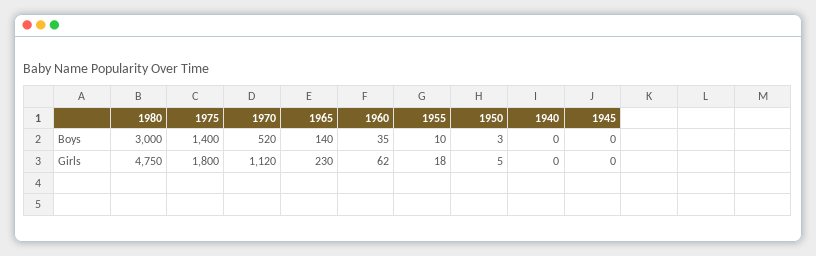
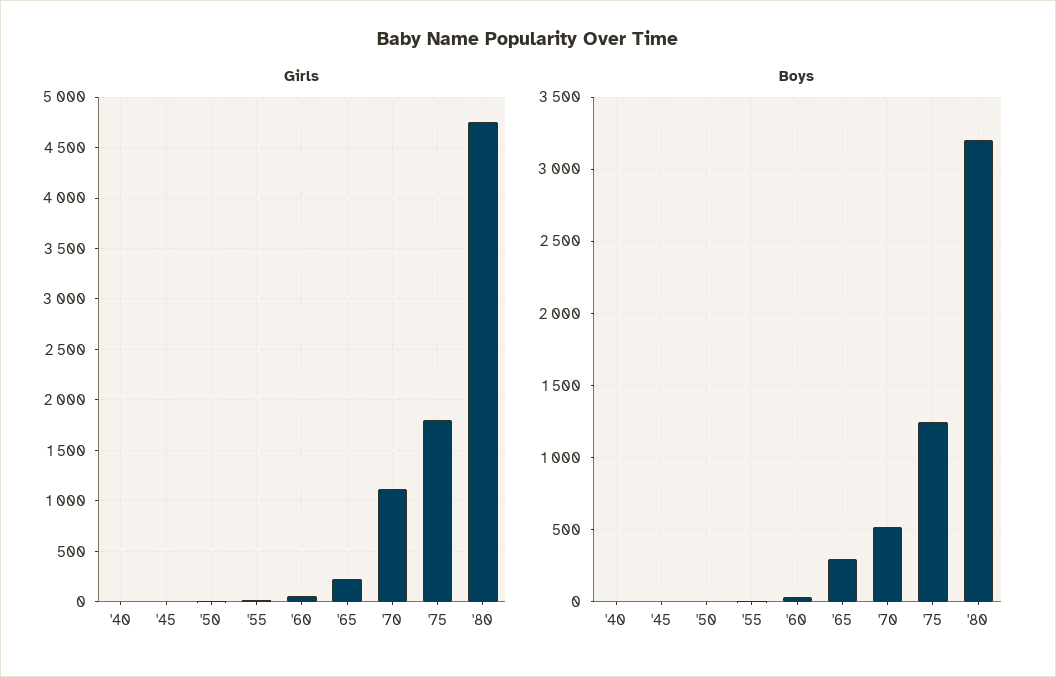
  {
    "Boys": {
-     "1980": 3000,
+     "1980": 3200,
-     "1975": 1400,
+     "1975": 1250,
      "1970": 520,
-     "1965": 140,
+     "1965": 300,
      "1960": 35,
      "1955": 10,
      "1950": 3,
      "1940": 0,
      "1945": 0
    },
    "Girls": {
      "1980": 4750,
      "1975": 1800,
      "1970": 1120,
      "1965": 230,
      "1960": 62,
      "1955": 18,
      "1950": 5,
      "1940": 0,
      "1945": 0
    }
  }

